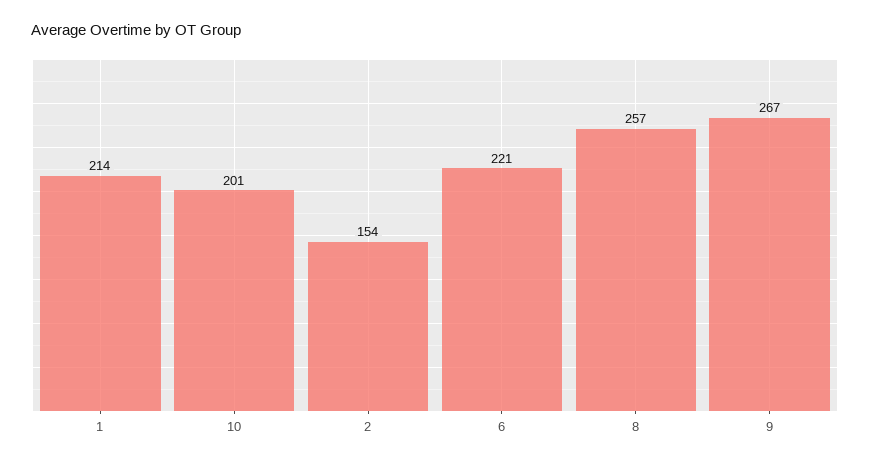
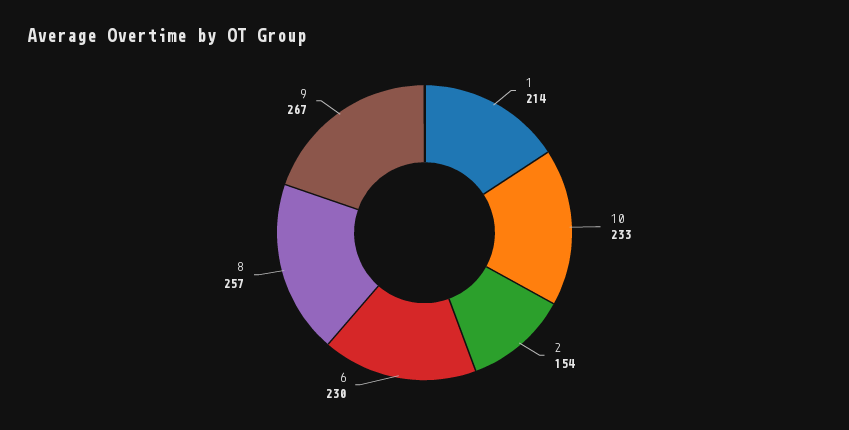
  {
    "1": 214,
-   "10": 201,
+   "10": 233,
    "2": 154,
-   "6": 221,
+   "6": 230,
    "8": 257,
    "9": 267
  }

